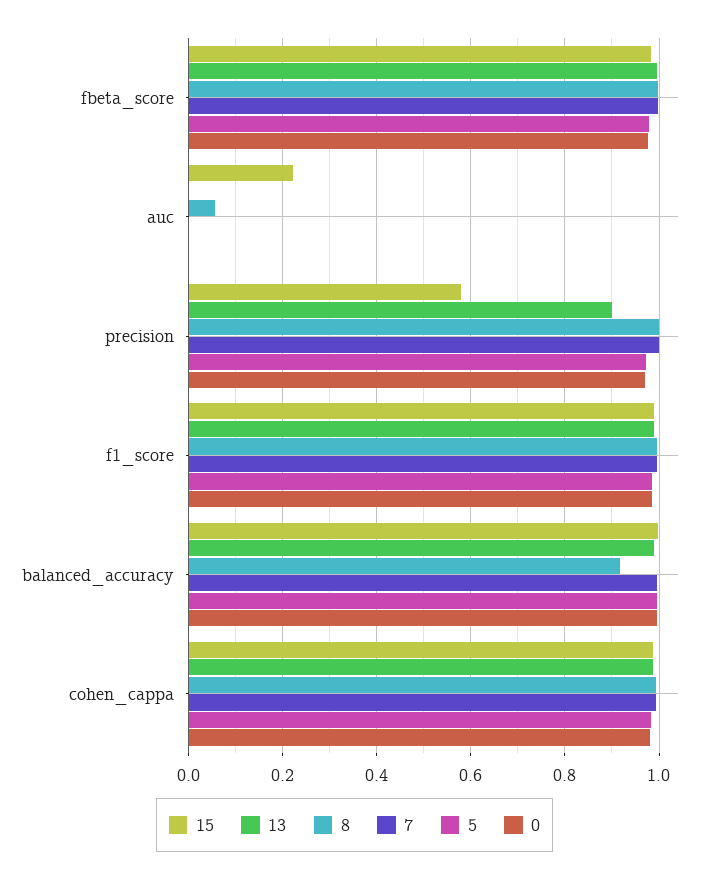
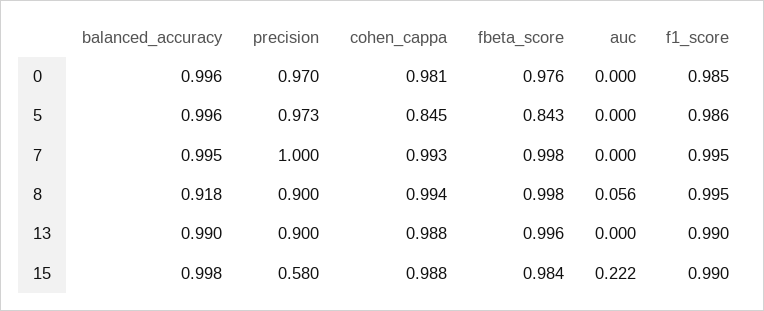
  {
    "15": {
      "fbeta_score": 0.984,
      "auc": 0.222,
      "precision": 0.58,
      "f1_score": 0.99,
      "balanced_accuracy": 0.998,
      "cohen_cappa": 0.988
    },
    "13": {
      "fbeta_score": 0.996,
      "auc": 0,
      "precision": 0.9,
      "f1_score": 0.99,
      "balanced_accuracy": 0.99,
      "cohen_cappa": 0.988
    },
    "8": {
      "fbeta_score": 0.998,
      "auc": 0.056,
-     "precision": 1,
+     "precision": 0.9,
      "f1_score": 0.995,
      "balanced_accuracy": 0.918,
      "cohen_cappa": 0.994
    },
    "7": {
      "fbeta_score": 0.998,
      "auc": 0,
      "precision": 1,
      "f1_score": 0.995,
      "balanced_accuracy": 0.995,
      "cohen_cappa": 0.993
    },
    "5": {
-     "fbeta_score": 0.98,
+     "fbeta_score": 0.843,
      "auc": 0,
      "precision": 0.973,
      "f1_score": 0.986,
      "balanced_accuracy": 0.996,
-     "cohen_cappa": 0.98
+     "cohen_cappa": 0.845
    },
    "0": {
      "fbeta_score": 0.976,
      "auc": 0,
      "precision": 0.97,
      "f1_score": 0.985,
      "balanced_accuracy": 0.996,
      "cohen_cappa": 0.981
    }
  }

